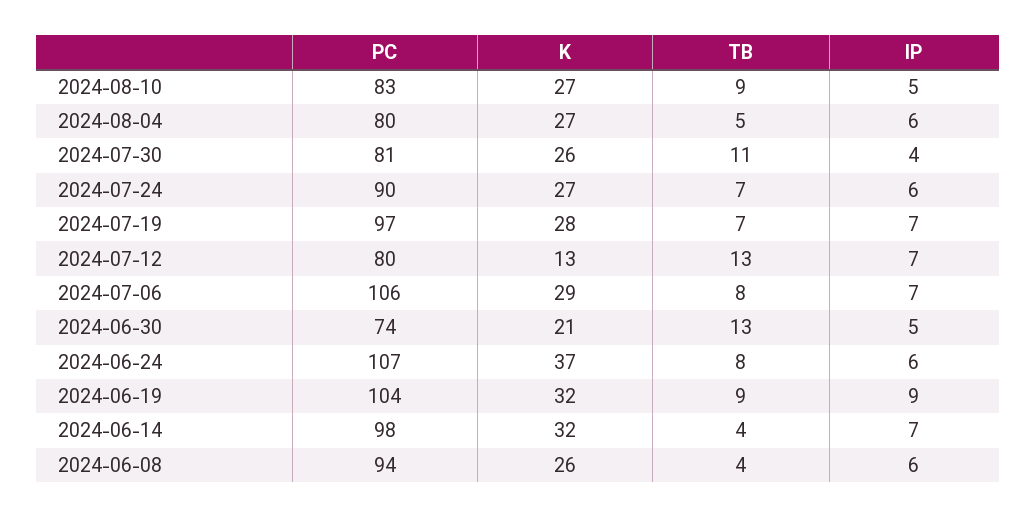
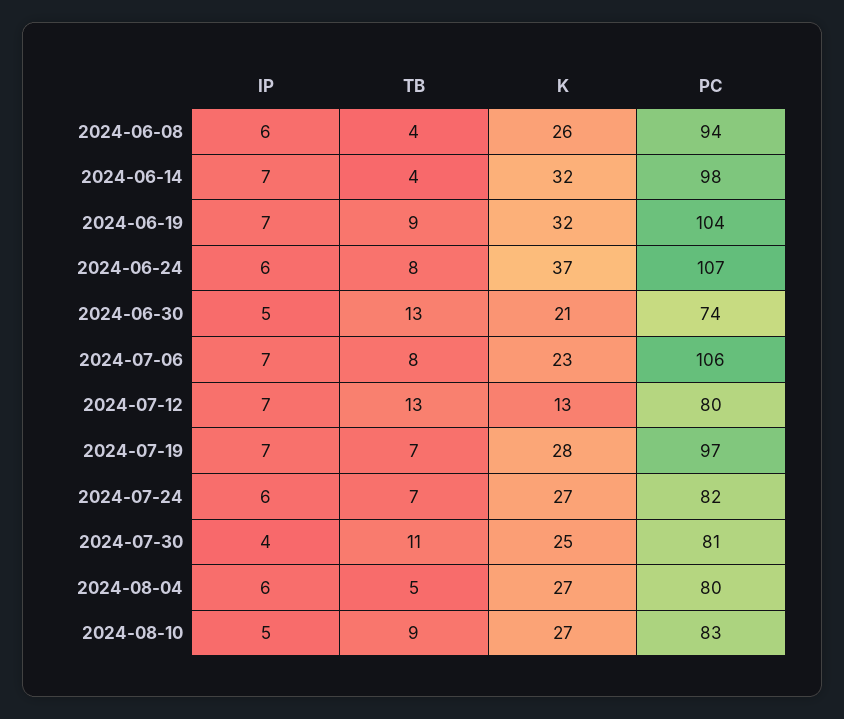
  {
    "PC": {
      "2024-08-10": 83,
      "2024-08-04": 80,
      "2024-07-30": 81,
-     "2024-07-24": 90,
+     "2024-07-24": 82,
      "2024-07-19": 97,
      "2024-07-12": 80,
      "2024-07-06": 106,
      "2024-06-30": 74,
      "2024-06-24": 107,
      "2024-06-19": 104,
      "2024-06-14": 98,
      "2024-06-08": 94
    },
    "K": {
      "2024-08-10": 27,
      "2024-08-04": 27,
-     "2024-07-30": 26,
+     "2024-07-30": 25,
      "2024-07-24": 27,
      "2024-07-19": 28,
      "2024-07-12": 13,
-     "2024-07-06": 29,
+     "2024-07-06": 23,
      "2024-06-30": 21,
      "2024-06-24": 37,
      "2024-06-19": 32,
      "2024-06-14": 32,
      "2024-06-08": 26
    },
    "TB": {
      "2024-08-10": 9,
      "2024-08-04": 5,
      "2024-07-30": 11,
      "2024-07-24": 7,
      "2024-07-19": 7,
      "2024-07-12": 13,
      "2024-07-06": 8,
      "2024-06-30": 13,
      "2024-06-24": 8,
      "2024-06-19": 9,
      "2024-06-14": 4,
      "2024-06-08": 4
    },
    "IP": {
      "2024-08-10": 5,
      "2024-08-04": 6,
      "2024-07-30": 4,
      "2024-07-24": 6,
      "2024-07-19": 7,
      "2024-07-12": 7,
      "2024-07-06": 7,
      "2024-06-30": 5,
      "2024-06-24": 6,
-     "2024-06-19": 9,
+     "2024-06-19": 7,
      "2024-06-14": 7,
      "2024-06-08": 6
    }
  }

